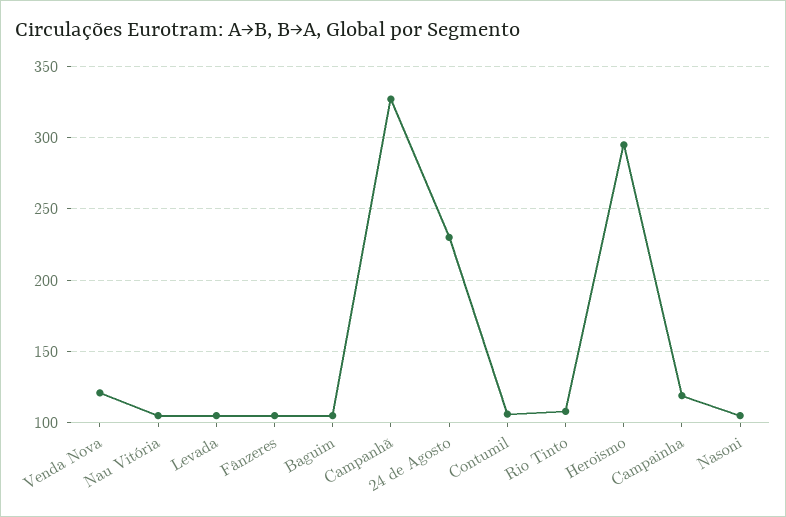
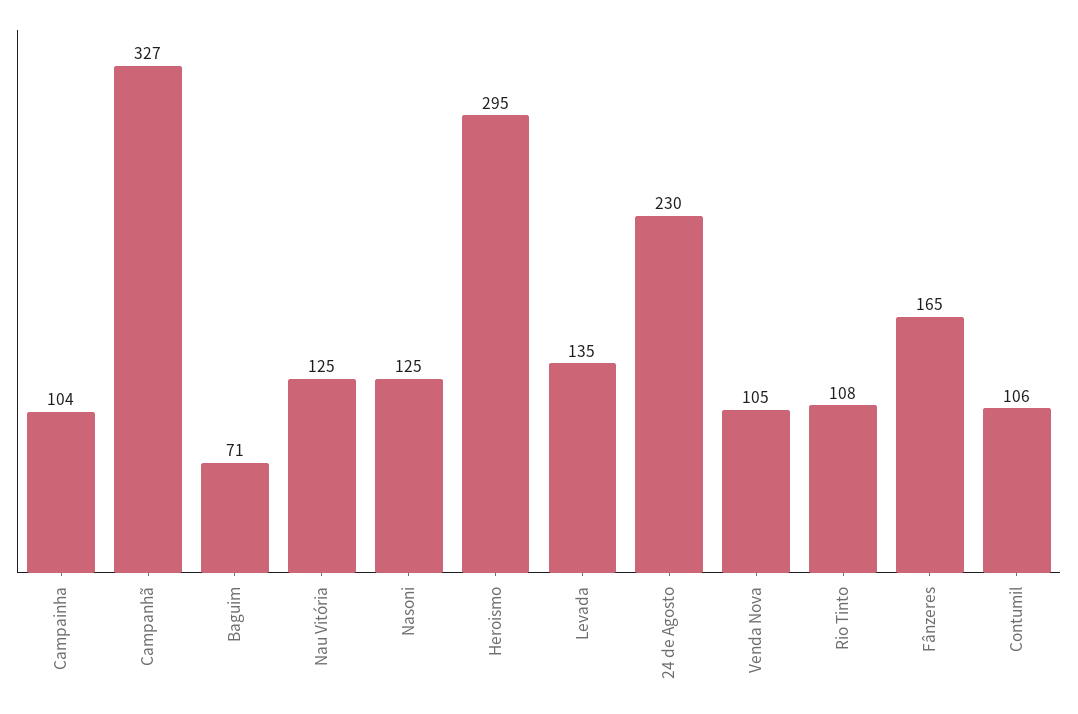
  {
-   "Venda Nova": 120,
+   "Venda Nova": 105,
-   "Nau Vitória": 105,
+   "Nau Vitória": 125,
-   "Levada": 105,
+   "Levada": 135,
-   "Fânzeres": 105,
+   "Fânzeres": 165,
-   "Baguim": 105,
+   "Baguim": 71,
    "Campanhã": 327,
    "24 de Agosto": 230,
    "Contumil": 106,
    "Rio Tinto": 108,
    "Heroismo": 295,
-   "Campainha": 120,
+   "Campainha": 104,
-   "Nasoni": 105
+   "Nasoni": 125
  }

